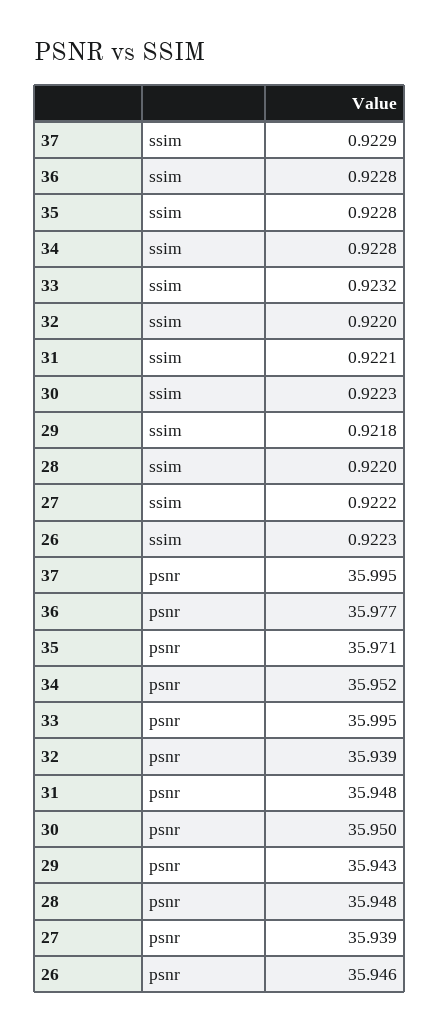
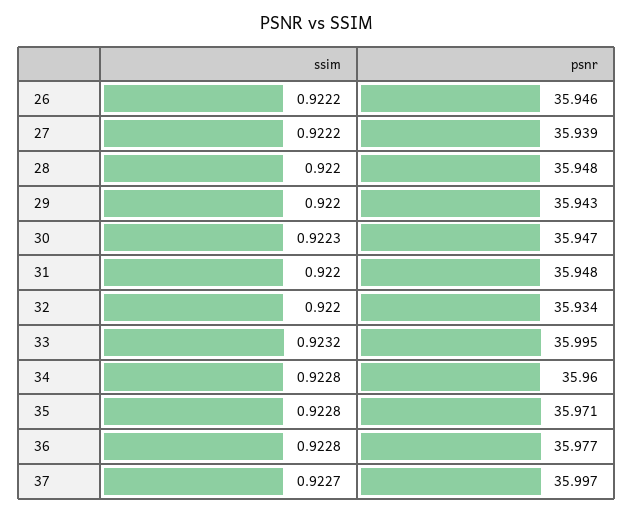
  {
    "37": {
-     "ssim": 0.9229,
+     "ssim": 0.9227,
-     "psnr": 35.995
+     "psnr": 35.997
    },
    "36": {
      "ssim": 0.9228,
      "psnr": 35.977
    },
    "35": {
      "ssim": 0.9228,
      "psnr": 35.971
    },
    "34": {
      "ssim": 0.9228,
-     "psnr": 35.952
+     "psnr": 35.96
    },
    "33": {
      "ssim": 0.9232,
      "psnr": 35.995
    },
    "32": {
      "ssim": 0.922,
-     "psnr": 35.939
+     "psnr": 35.934
    },
    "31": {
-     "ssim": 0.9221,
+     "ssim": 0.922,
      "psnr": 35.948
    },
    "30": {
      "ssim": 0.9223,
-     "psnr": 35.95
+     "psnr": 35.947
    },
    "29": {
-     "ssim": 0.9218,
+     "ssim": 0.922,
      "psnr": 35.943
    },
    "28": {
      "ssim": 0.922,
      "psnr": 35.948
    },
    "27": {
      "ssim": 0.9222,
      "psnr": 35.939
    },
    "26": {
-     "ssim": 0.9223,
+     "ssim": 0.9222,
      "psnr": 35.946
    }
  }

